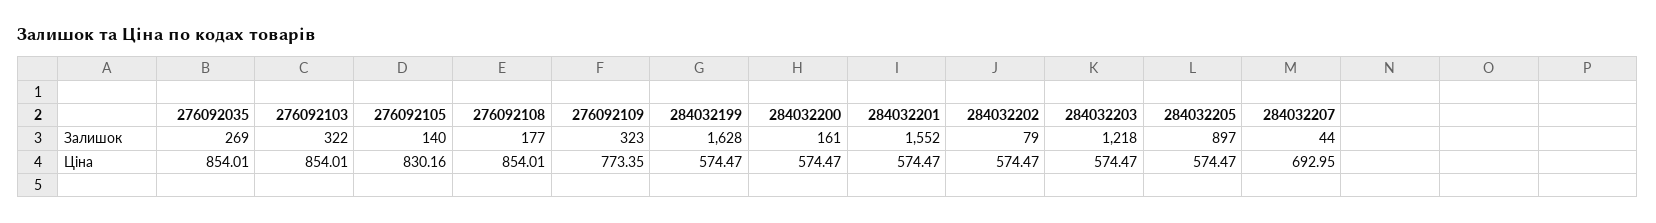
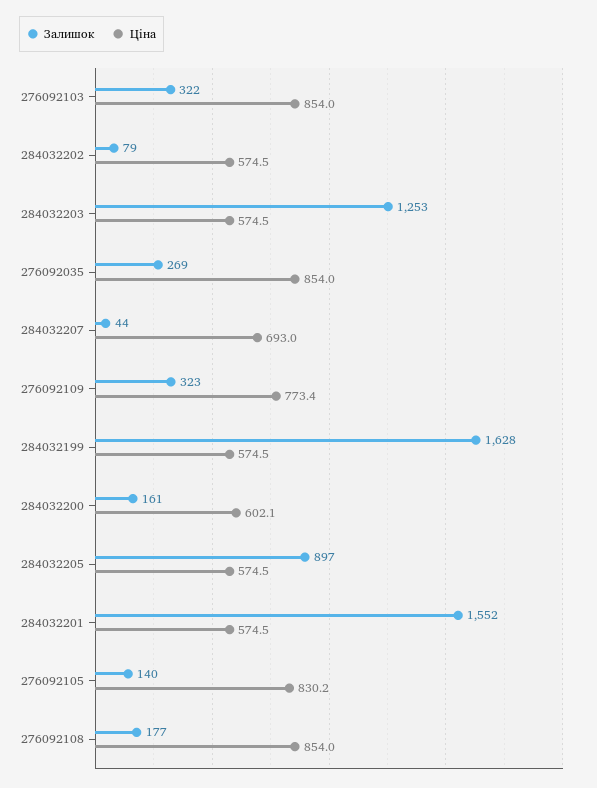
  {
    "Залишок": {
      "276092035": 269,
      "276092103": 322,
      "276092105": 140,
      "276092108": 177,
      "276092109": 323,
      "284032199": 1628,
      "284032200": 161,
      "284032201": 1552,
      "284032202": 79,
-     "284032203": 1218,
+     "284032203": 1253,
      "284032205": 897,
      "284032207": 44
    },
    "Ціна": {
      "276092035": 854.01,
      "276092103": 854.01,
      "276092105": 830.16,
      "276092108": 854.01,
      "276092109": 773.35,
      "284032199": 574.47,
-     "284032200": 574.47,
+     "284032200": 602.1,
      "284032201": 574.47,
      "284032202": 574.47,
      "284032203": 574.47,
      "284032205": 574.47,
      "284032207": 692.95
    }
  }

